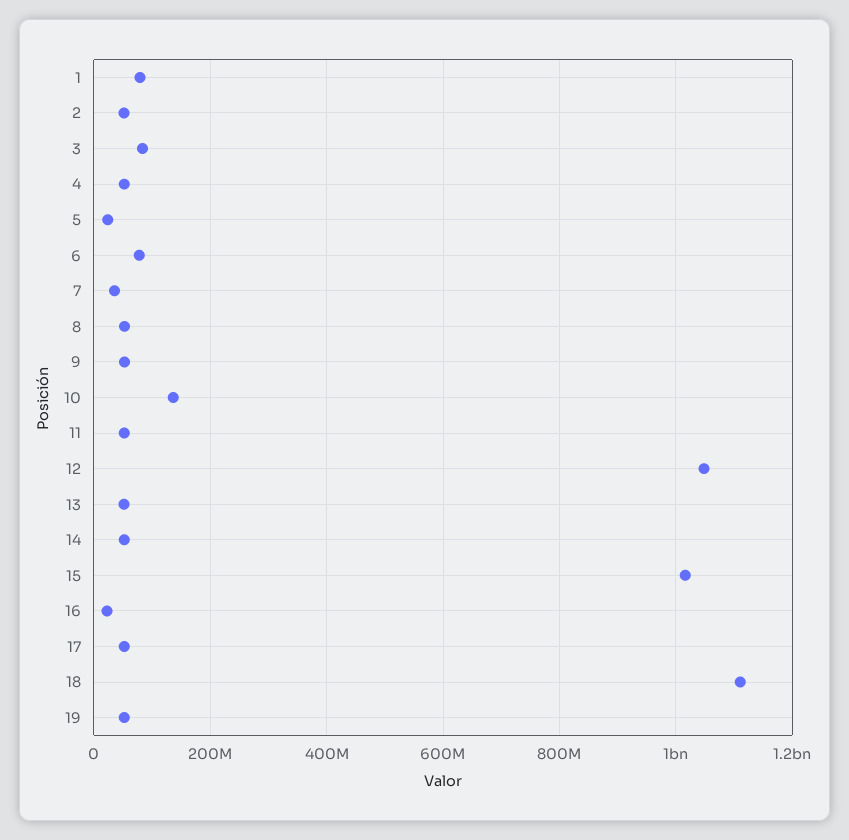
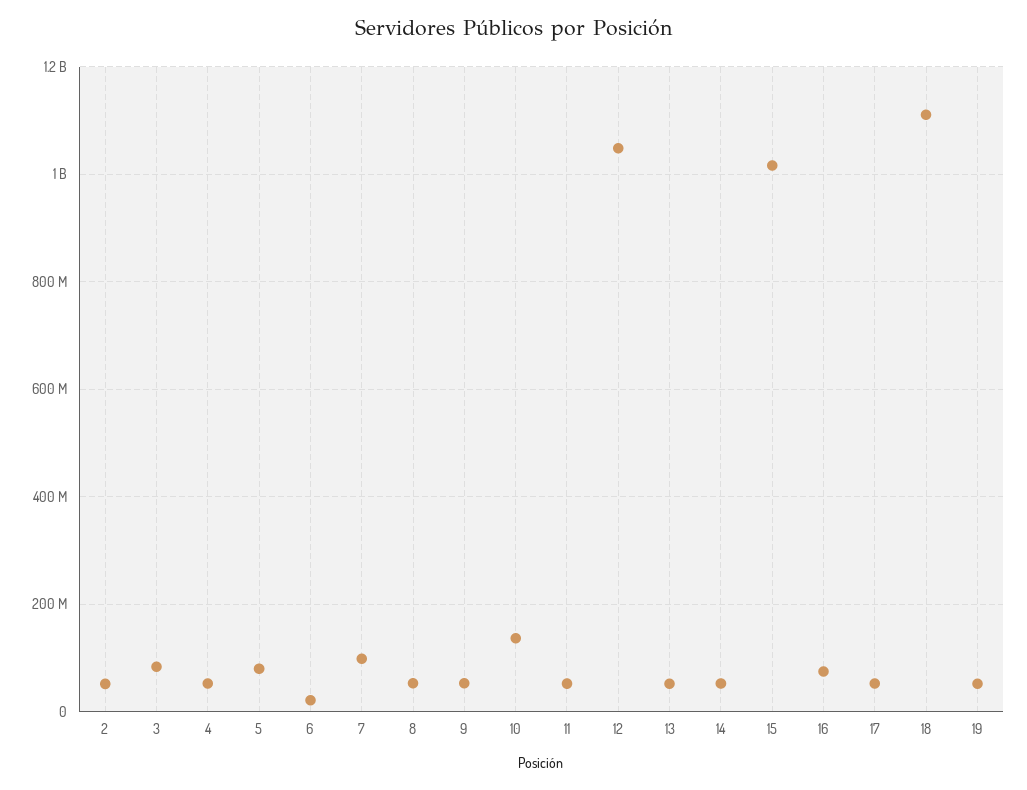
  {
-   "1": 80000000,
    "2": 60000000,
    "3": 80000000,
    "4": 60000000,
-   "5": 20000000,
+   "5": 80000000,
-   "6": 80000000,
+   "6": 20000000,
-   "7": 40000000,
+   "7": 100000000,
    "8": 60000000,
    "9": 60000000,
    "10": 140000000,
    "11": 60000000,
    "12": 1040000000,
    "13": 60000000,
    "14": 60000000,
    "15": 1020000000,
-   "16": 20000000,
+   "16": 80000000,
    "17": 60000000,
    "18": 1120000000,
    "19": 60000000
  }

